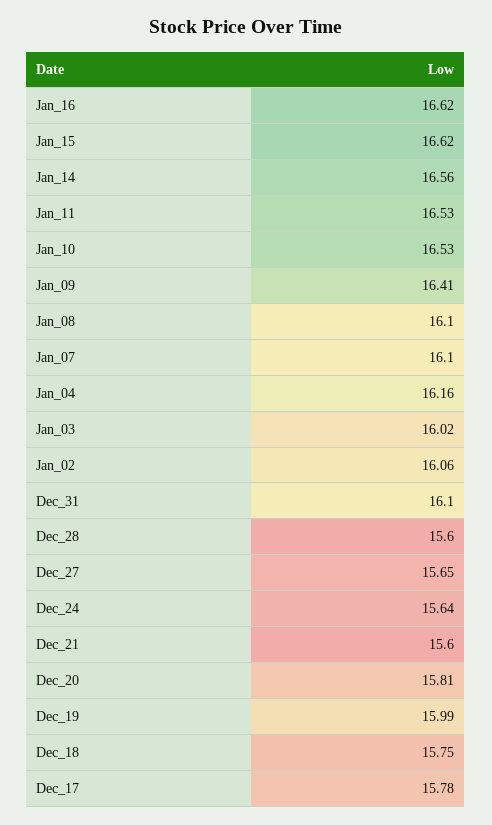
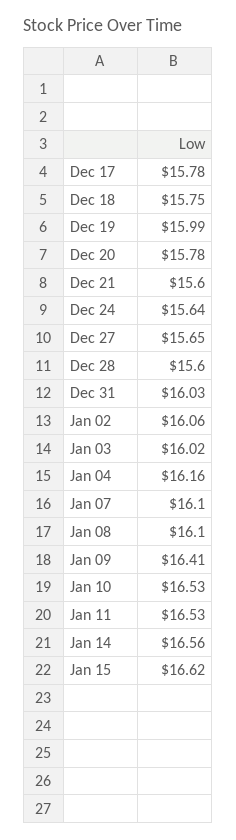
  {
-   "Jan_16": 16.62,
    "Jan_15": 16.62,
    "Jan_14": 16.56,
    "Jan_11": 16.53,
    "Jan_10": 16.53,
    "Jan_09": 16.41,
    "Jan_08": 16.1,
    "Jan_07": 16.1,
    "Jan_04": 16.16,
    "Jan_03": 16.02,
    "Jan_02": 16.06,
-   "Dec_31": 16.1,
+   "Dec_31": 16.03,
    "Dec_28": 15.6,
    "Dec_27": 15.65,
    "Dec_24": 15.64,
    "Dec_21": 15.6,
-   "Dec_20": 15.81,
+   "Dec_20": 15.78,
    "Dec_19": 15.99,
    "Dec_18": 15.75,
    "Dec_17": 15.78
  }

